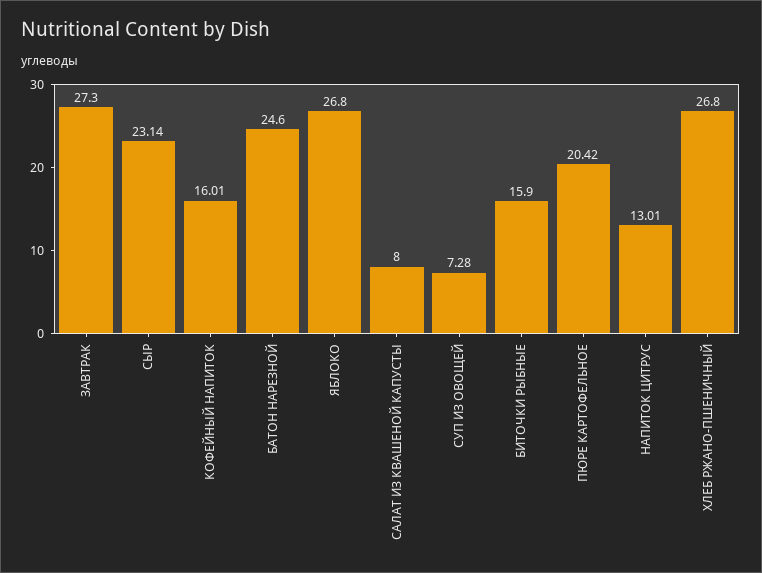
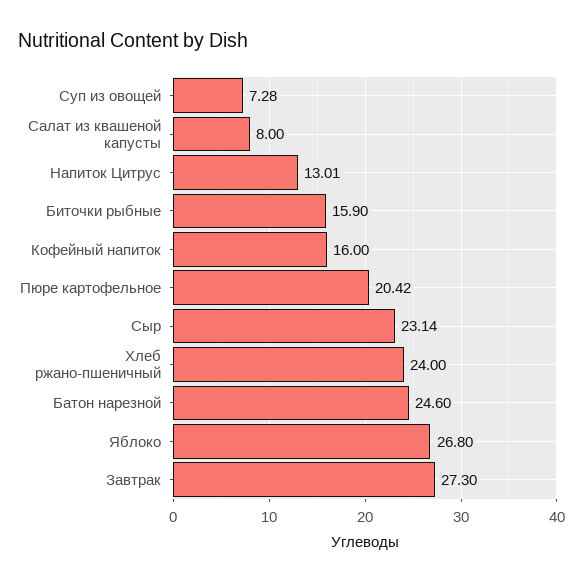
  {
    "ЗАВТРАК": 27.3,
    "СЫР": 23.14,
-   "КОФЕЙНЫЙ НАПИТОК": 16.01,
+   "КОФЕЙНЫЙ НАПИТОК": 16,
    "БАТОН НАРЕЗНОЙ": 24.6,
    "ЯБЛОКО": 26.8,
    "САЛАТ ИЗ КВАШЕНОЙ КАПУСТЫ": 8,
    "СУП ИЗ ОВОЩЕЙ": 7.28,
    "БИТОЧКИ РЫБНЫЕ": 15.9,
    "ПЮРЕ КАРТОФЕЛЬНОЕ": 20.42,
    "НАПИТОК ЦИТРУС": 13.01,
-   "ХЛЕБ РЖАНО-ПШЕНИЧНЫЙ": 26.8
+   "ХЛЕБ РЖАНО-ПШЕНИЧНЫЙ": 24
  }

